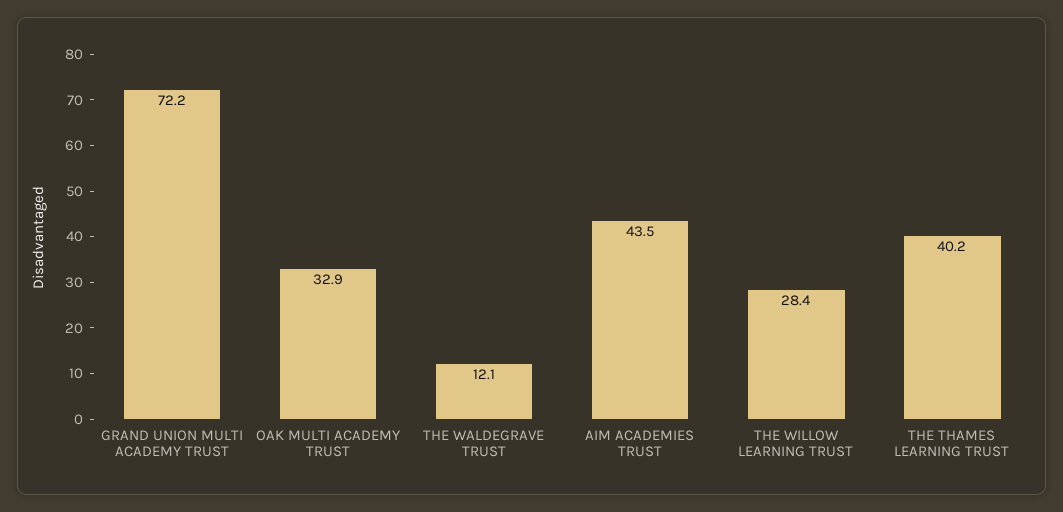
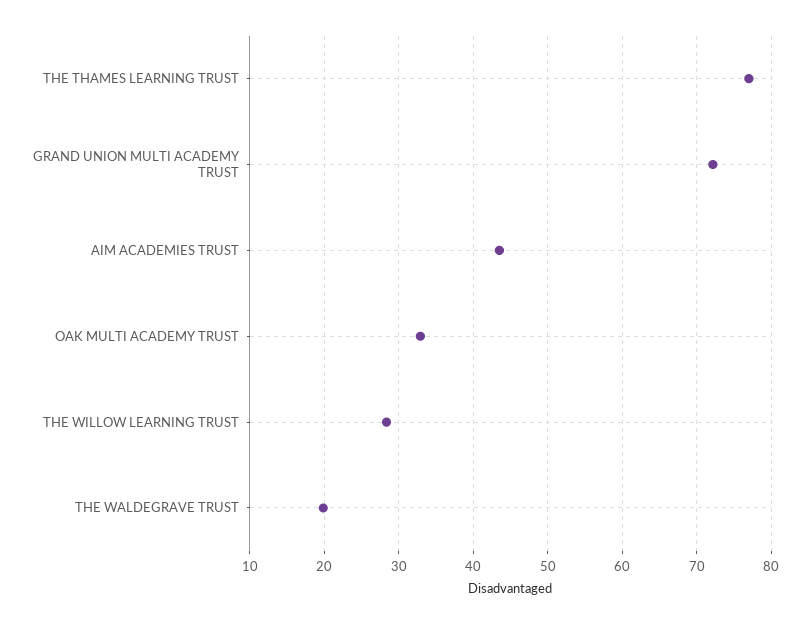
  {
    "GRAND UNION MULTI ACADEMY TRUST": 72.2,
    "OAK MULTI ACADEMY TRUST": 32.9,
-   "THE WALDEGRAVE TRUST": 12.1,
+   "THE WALDEGRAVE TRUST": 20,
    "AIM ACADEMIES TRUST": 43.5,
    "THE WILLOW LEARNING TRUST": 28.4,
-   "THE THAMES LEARNING TRUST": 40.2
+   "THE THAMES LEARNING TRUST": 77
  }

